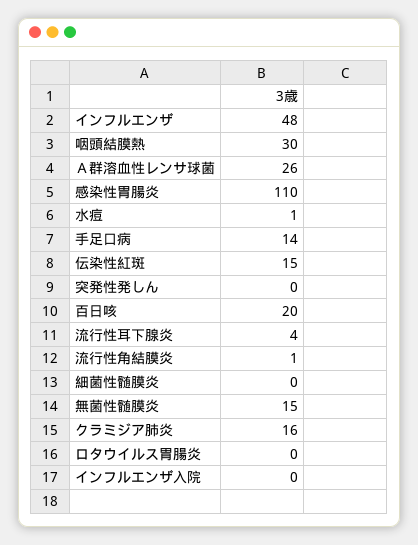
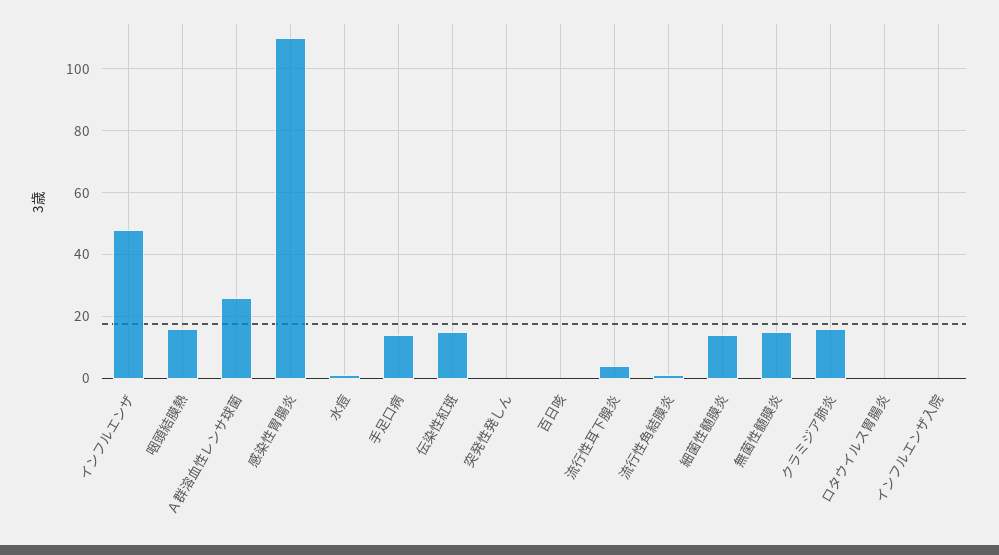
  {
    "インフルエンザ": 48,
-   "咽頭結膜熱": 30,
+   "咽頭結膜熱": 15,
    "Ａ群溶血性レンサ球菌": 26,
    "感染性胃腸炎": 110,
    "水痘": 1,
    "手足口病": 14,
    "伝染性紅斑": 15,
    "突発性発しん": 0,
-   "百日咳": 20,
+   "百日咳": 0,
    "流行性耳下腺炎": 4,
    "流行性角結膜炎": 1,
-   "細菌性髄膜炎": 0,
+   "細菌性髄膜炎": 15,
    "無菌性髄膜炎": 15,
    "クラミジア肺炎": 16,
    "ロタウイルス胃腸炎": 0,
    "インフルエンザ入院": 0
  }

